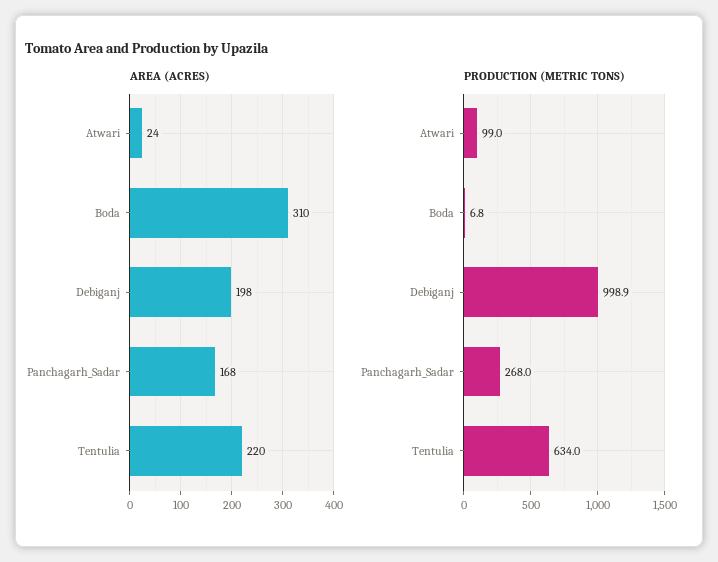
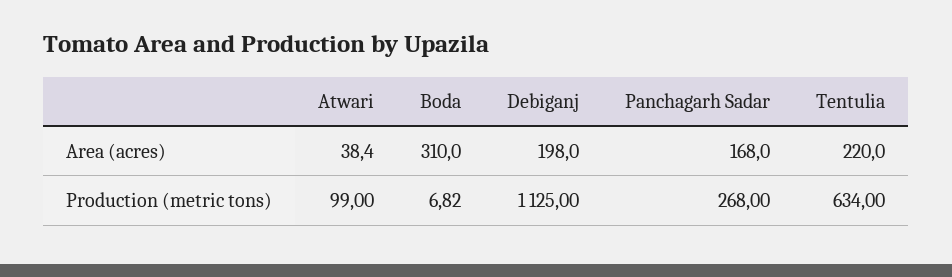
  {
    "AREA (ACRES)": {
-     "Atwari": 24,
+     "Atwari": 38.4,
      "Boda": 310,
      "Debiganj": 198,
      "Panchagarh_Sadar": 168,
      "Tentulia": 220
    },
    "PRODUCTION (METRIC TONS)": {
      "Atwari": 99,
      "Boda": 6.82,
-     "Debiganj": 998.9,
+     "Debiganj": 1125,
      "Panchagarh_Sadar": 268,
      "Tentulia": 634
    }
  }

